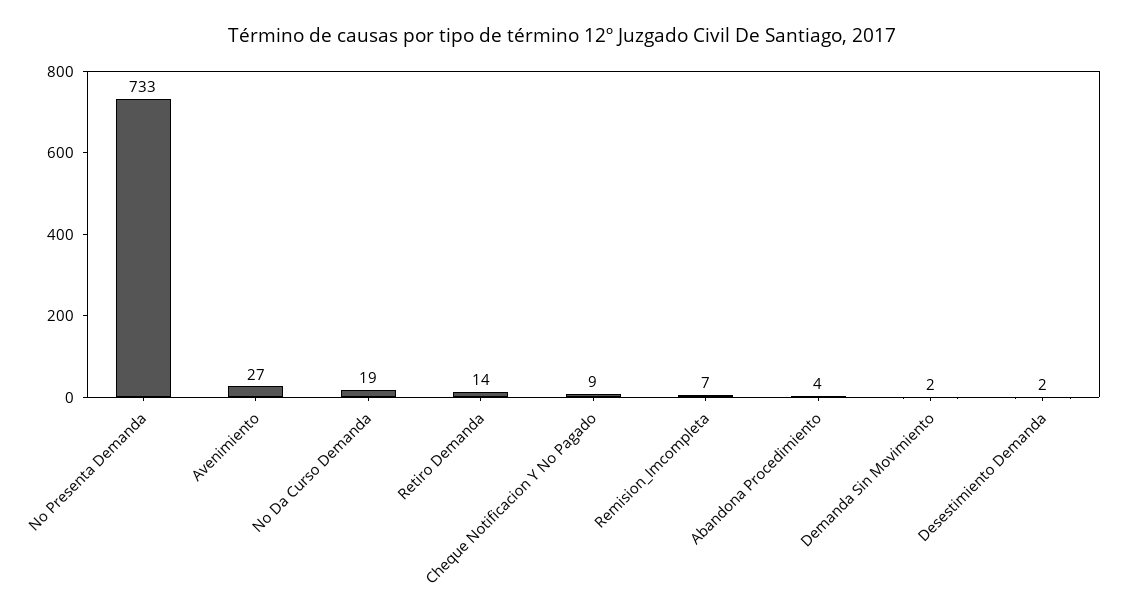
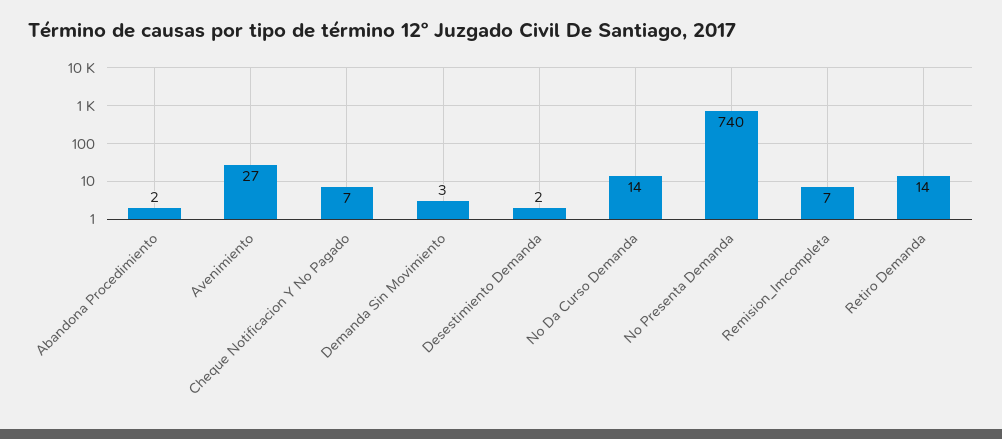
  {
-   "No Presenta Demanda": 733,
+   "No Presenta Demanda": 740,
    "Avenimiento": 27,
-   "No Da Curso Demanda": 19,
+   "No Da Curso Demanda": 14,
    "Retiro Demanda": 14,
-   "Cheque Notificacion Y No Pagado": 9,
+   "Cheque Notificacion Y No Pagado": 7,
    "Remision_Imcompleta": 7,
-   "Abandona Procedimiento": 4,
+   "Abandona Procedimiento": 2,
-   "Demanda Sin Movimiento": 2,
+   "Demanda Sin Movimiento": 3,
    "Desestimiento Demanda": 2
  }

